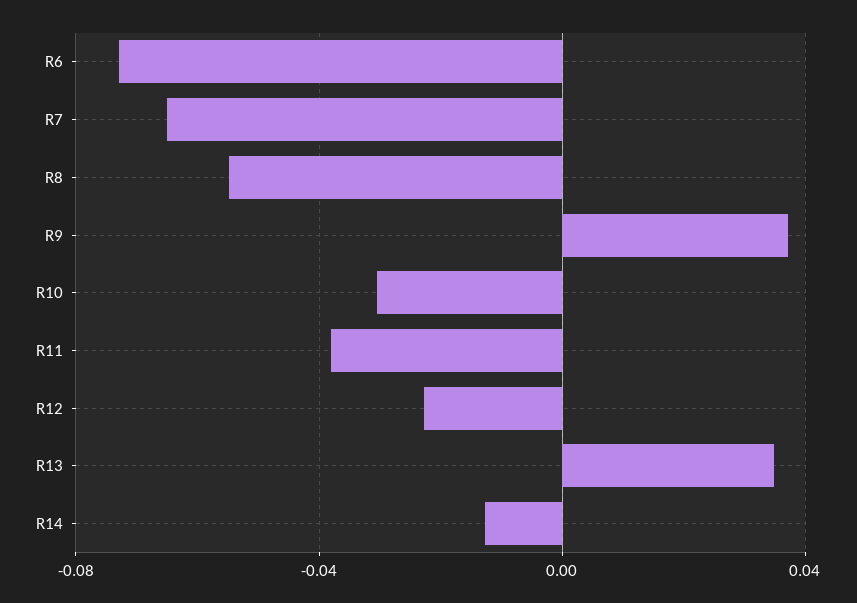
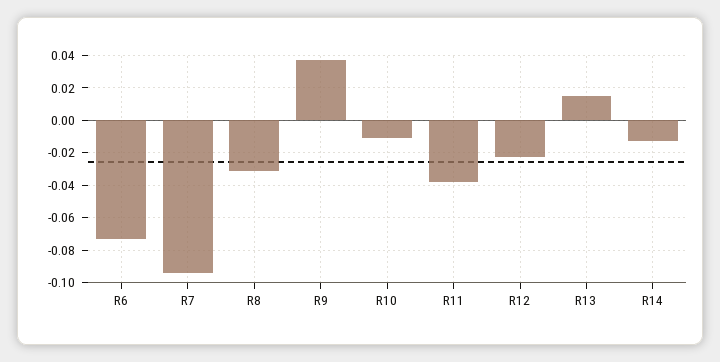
  {
    "R6": -0.075,
-   "R7": -0.065,
+   "R7": -0.095,
-   "R8": -0.055,
+   "R8": -0.03,
    "R9": 0.035,
-   "R10": -0.03,
+   "R10": -0.01,
    "R11": -0.04,
    "R12": -0.025,
-   "R13": 0.035,
+   "R13": 0.015,
    "R14": -0.015
  }

